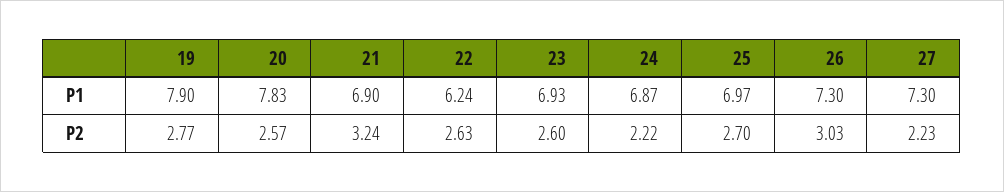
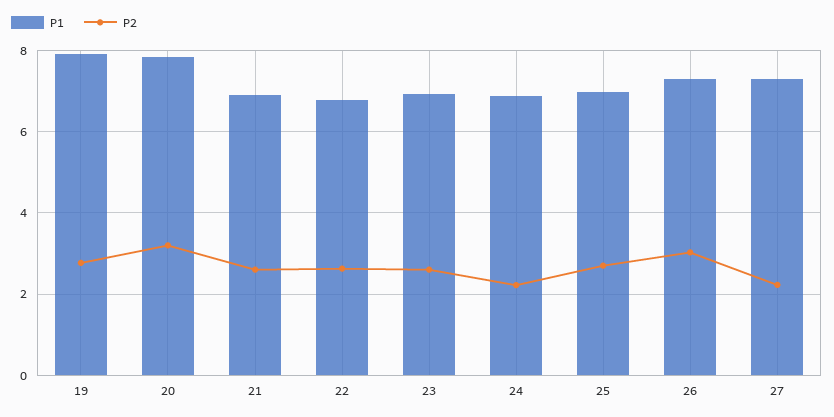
  {
    "P1": {
      "19": 7.9,
      "20": 7.83,
      "21": 6.9,
-     "22": 6.24,
+     "22": 6.8,
      "23": 6.93,
      "24": 6.87,
      "25": 6.97,
      "26": 7.3,
      "27": 7.3
    },
    "P2": {
      "19": 2.77,
-     "20": 2.57,
+     "20": 3.2,
-     "21": 3.24,
+     "21": 2.6,
      "22": 2.63,
      "23": 2.6,
      "24": 2.22,
      "25": 2.7,
      "26": 3.03,
      "27": 2.23
    }
  }

